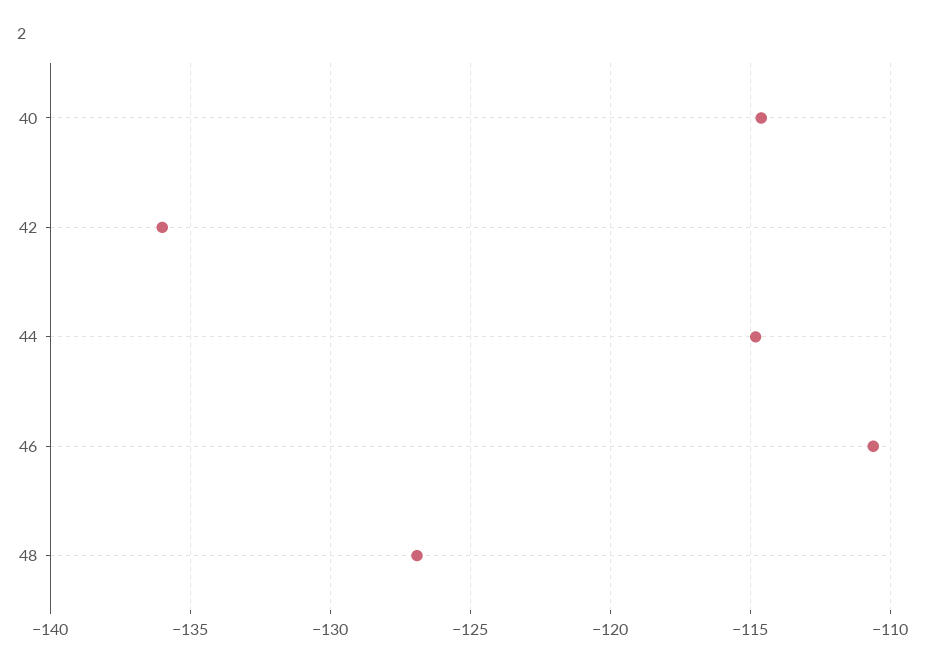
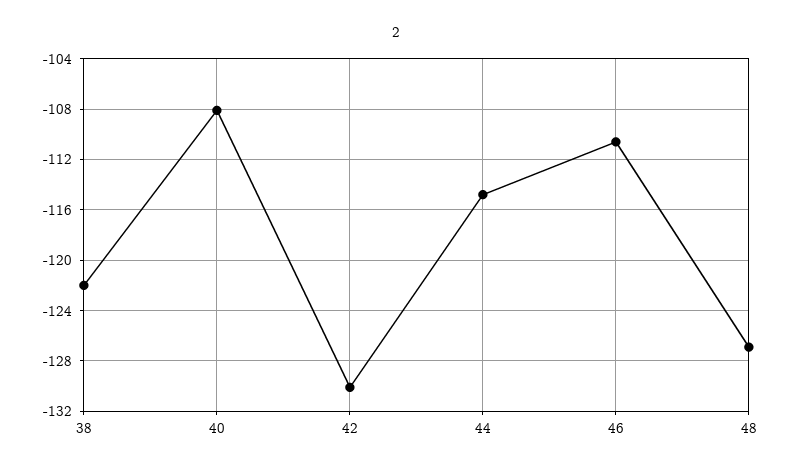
  {
-   "40": -114.5,
+   "40": -108,
-   "42": -136,
+   "42": -130,
    "44": -115,
    "46": -110.5,
-   "48": -127
+   "48": -127,
+   "38": -122
  }

